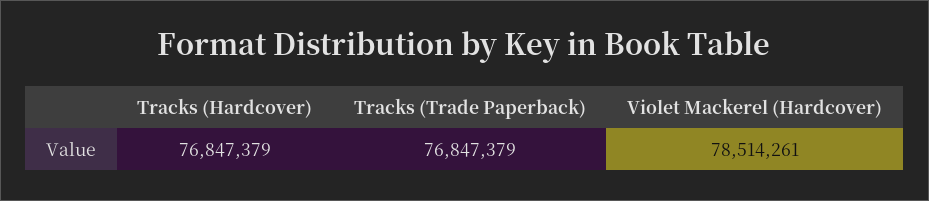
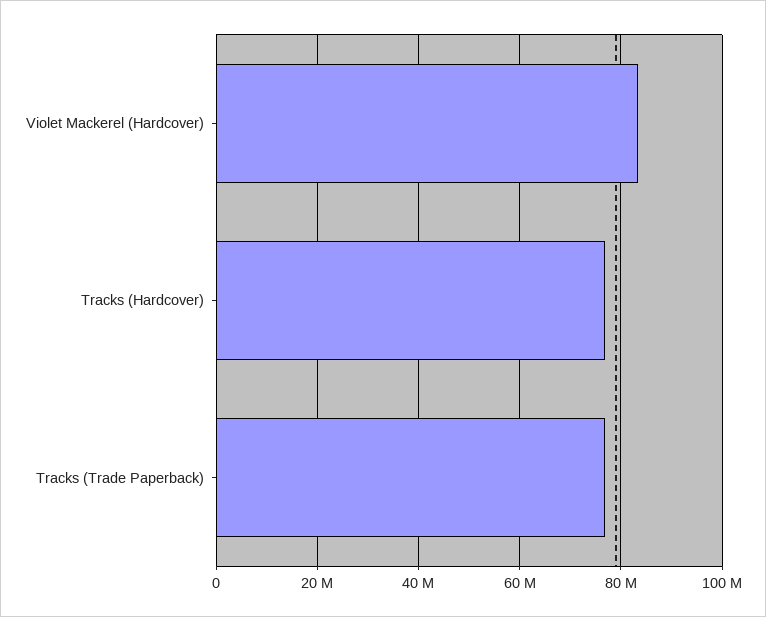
  {
    "Tracks (Hardcover)": 76847379,
    "Tracks (Trade Paperback)": 76847379,
-   "Violet Mackerel (Hardcover)": 78514261
+   "Violet Mackerel (Hardcover)": 84000000
  }

